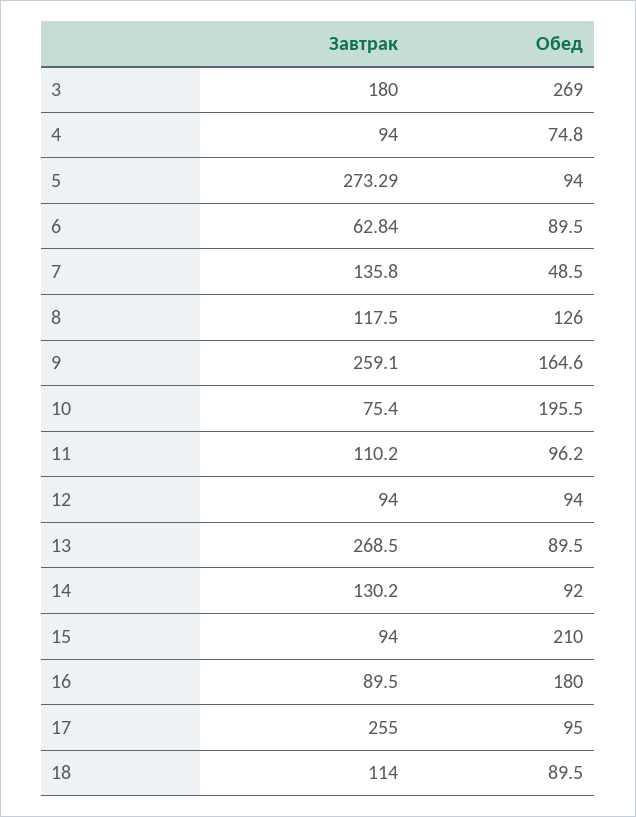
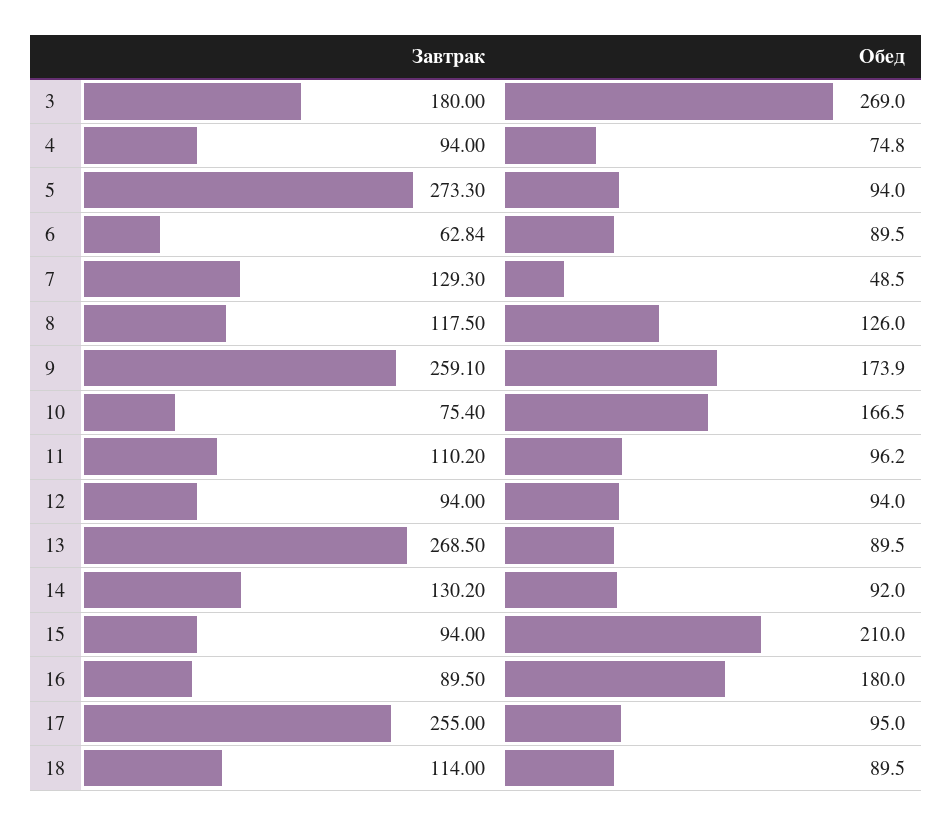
  {
    "Завтрак": {
      "3": 180,
      "4": 94,
-     "5": 273.29,
+     "5": 273.3,
      "6": 62.84,
-     "7": 135.8,
+     "7": 129.3,
      "8": 117.5,
      "9": 259.1,
      "10": 75.4,
      "11": 110.2,
      "12": 94,
      "13": 268.5,
      "14": 130.2,
      "15": 94,
      "16": 89.5,
      "17": 255,
      "18": 114
    },
    "Обед": {
      "3": 269,
      "4": 74.8,
      "5": 94,
      "6": 89.5,
      "7": 48.5,
      "8": 126,
-     "9": 164.6,
+     "9": 173.9,
-     "10": 195.5,
+     "10": 166.5,
      "11": 96.2,
      "12": 94,
      "13": 89.5,
      "14": 92,
      "15": 210,
      "16": 180,
      "17": 95,
      "18": 89.5
    }
  }

